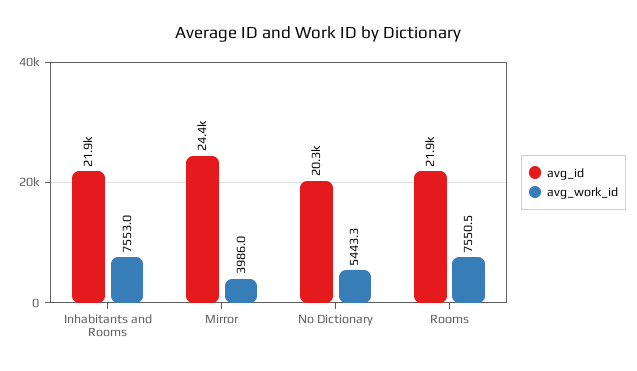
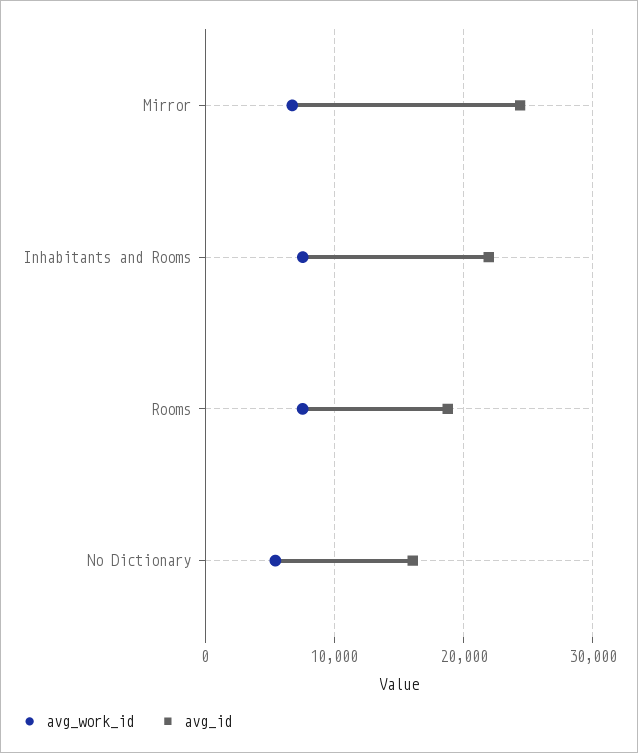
  {
    "avg_id": {
      "Inhabitants and Rooms": 21900,
      "Mirror": 24400,
-     "No Dictionary": 20300,
+     "No Dictionary": 16000,
-     "Rooms": 21900
+     "Rooms": 19000
    },
    "avg_work_id": {
      "Inhabitants and Rooms": 7553,
-     "Mirror": 3986,
+     "Mirror": 7000,
      "No Dictionary": 5443.3,
      "Rooms": 7550.5
    }
  }

